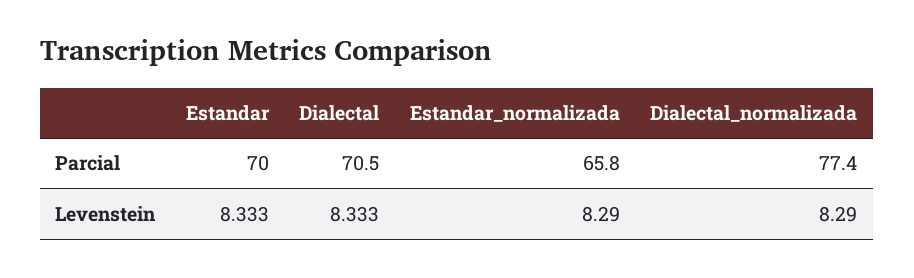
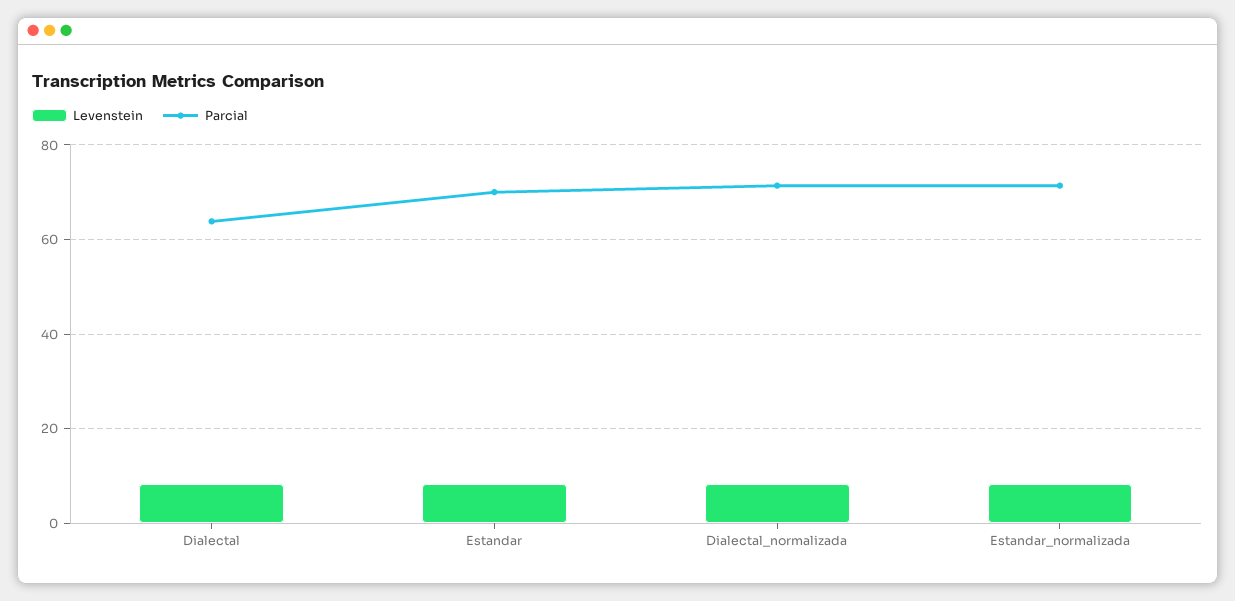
  {
    "Parcial": {
      "Estandar": 70,
-     "Dialectal": 70.5,
+     "Dialectal": 64,
-     "Estandar_normalizada": 65.8,
+     "Estandar_normalizada": 72,
-     "Dialectal_normalizada": 77.4
+     "Dialectal_normalizada": 72
    },
    "Levenstein": {
      "Estandar": 8.333,
      "Dialectal": 8.333,
      "Estandar_normalizada": 8.29,
      "Dialectal_normalizada": 8.29
    }
  }

